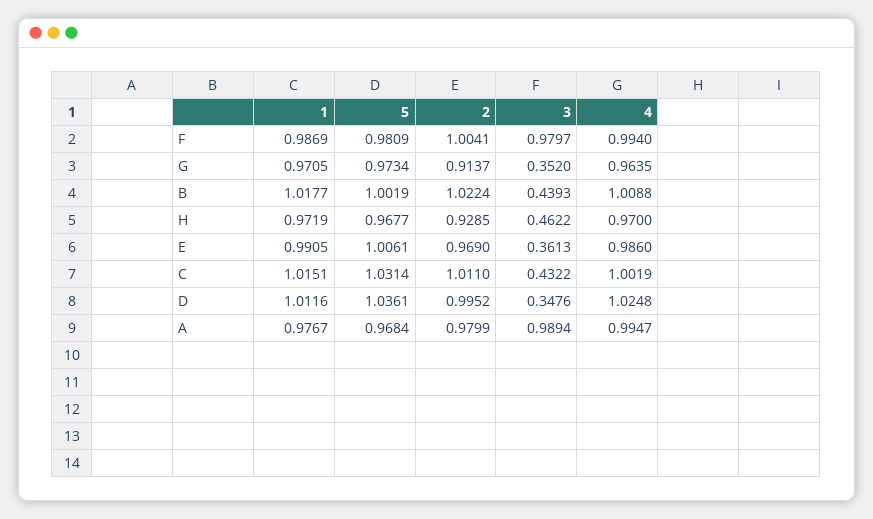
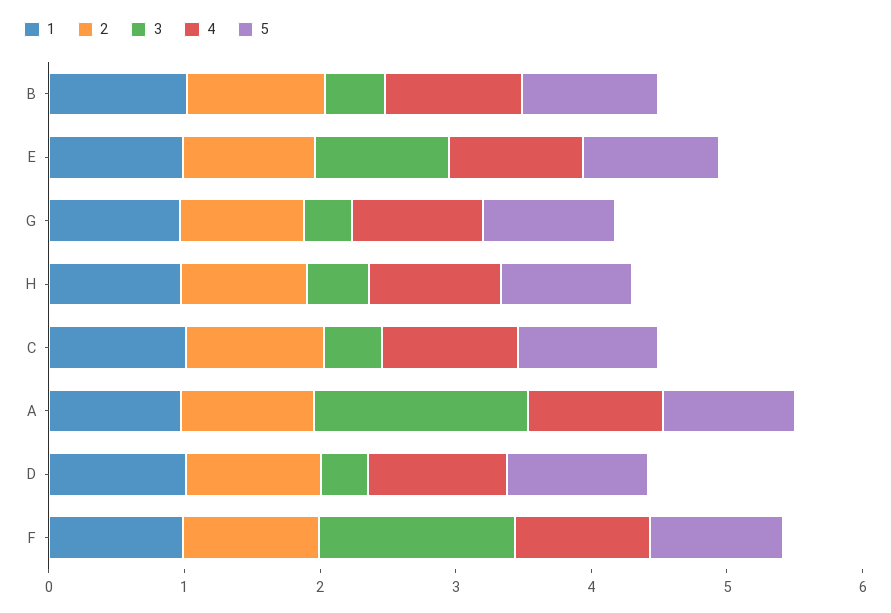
  {
    "1": {
      "F": 0.9869,
      "G": 0.9705,
      "B": 1.0177,
      "H": 0.9719,
      "E": 0.9905,
      "C": 1.0151,
      "D": 1.0116,
      "A": 0.9767
    },
    "5": {
      "F": 0.9809,
      "G": 0.9734,
      "B": 1.0019,
      "H": 0.9677,
      "E": 1.0061,
      "C": 1.0314,
      "D": 1.0361,
      "A": 0.9684
    },
    "2": {
      "F": 1.0041,
      "G": 0.9137,
      "B": 1.0224,
      "H": 0.9285,
      "E": 0.969,
      "C": 1.011,
      "D": 0.9952,
      "A": 0.9799
    },
    "3": {
-     "F": 0.9797,
+     "F": 1.4,
      "G": 0.352,
      "B": 0.4393,
      "H": 0.4622,
-     "E": 0.3613,
+     "E": 1,
      "C": 0.4322,
      "D": 0.3476,
-     "A": 0.9894
+     "A": 1.6
    },
    "4": {
      "F": 0.994,
      "G": 0.9635,
      "B": 1.0088,
      "H": 0.97,
      "E": 0.986,
      "C": 1.0019,
      "D": 1.0248,
      "A": 0.9947
    }
  }

